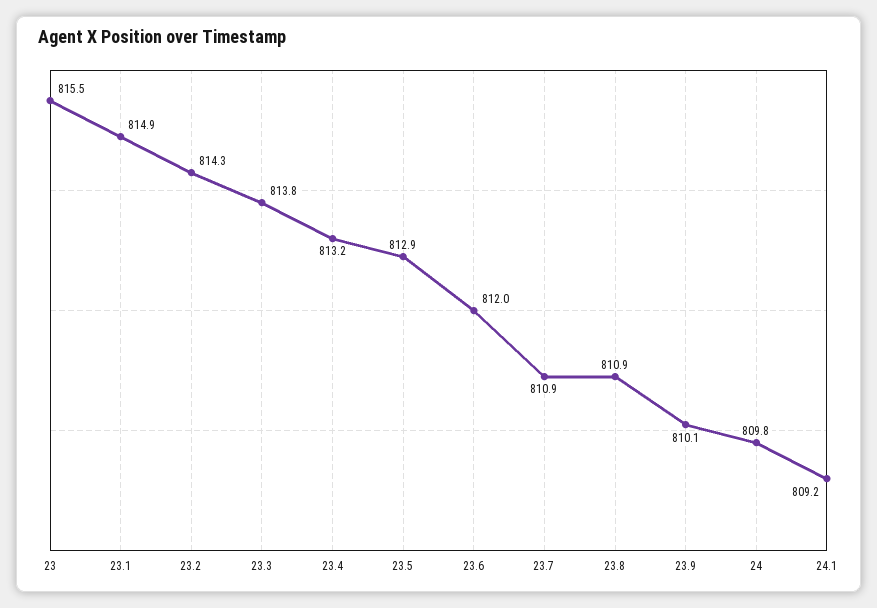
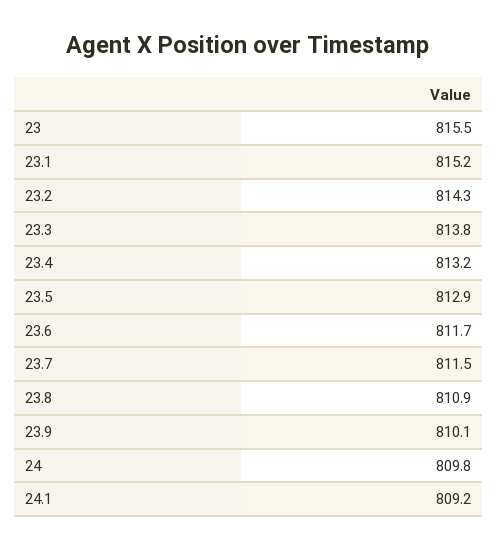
  {
    "23": 815.5,
-   "23.1": 814.9,
+   "23.1": 815.2,
    "23.2": 814.3,
    "23.3": 813.8,
    "23.4": 813.2,
    "23.5": 812.9,
-   "23.6": 812,
+   "23.6": 811.7,
-   "23.7": 810.9,
+   "23.7": 811.5,
    "23.8": 810.9,
    "23.9": 810.1,
    "24": 809.8,
    "24.1": 809.2
  }

